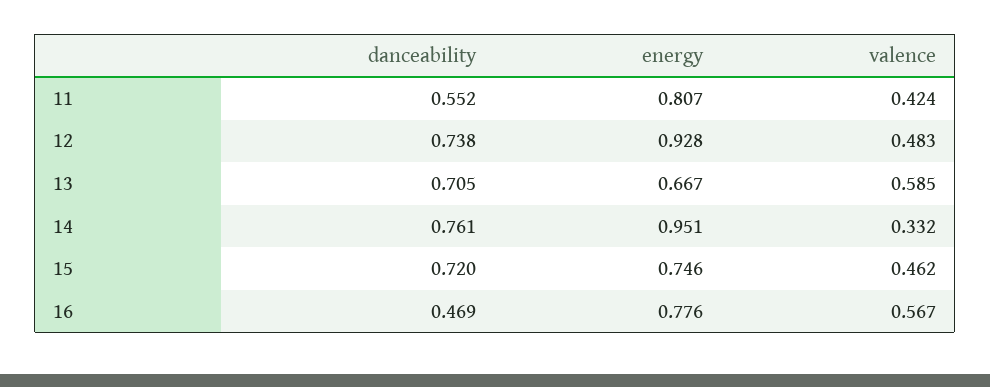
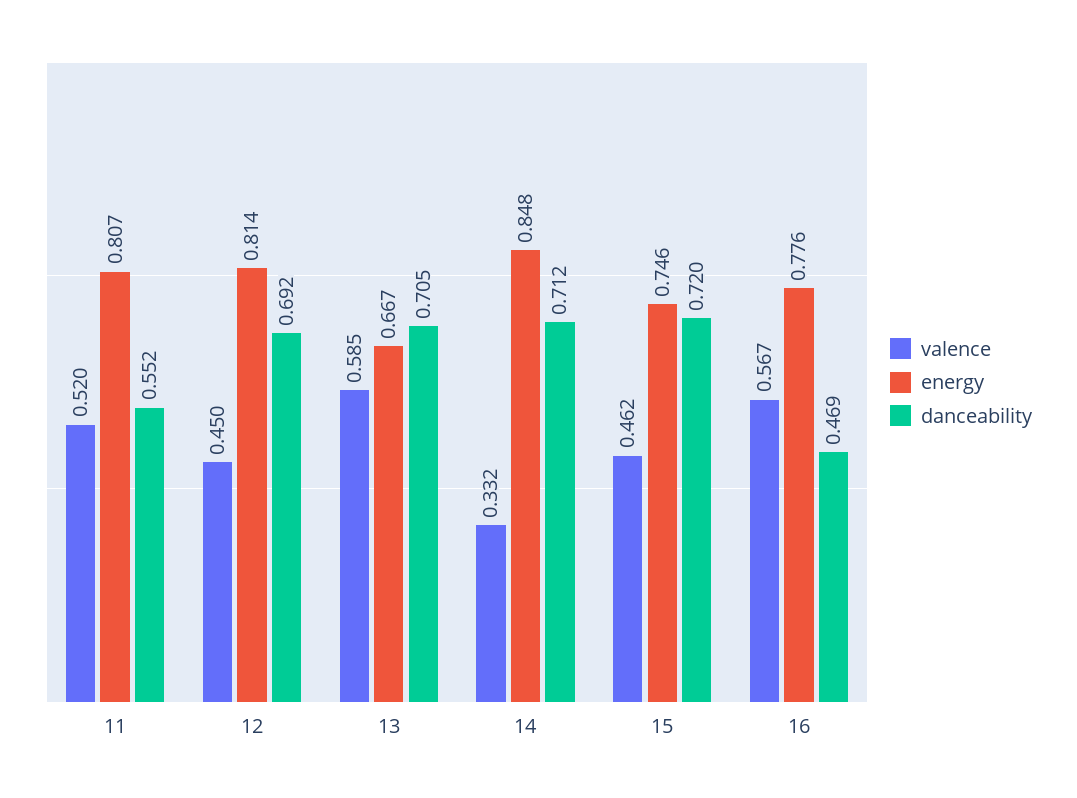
  {
    "danceability": {
      "11": 0.552,
-     "12": 0.738,
+     "12": 0.692,
      "13": 0.705,
-     "14": 0.761,
+     "14": 0.712,
      "15": 0.72,
      "16": 0.469
    },
    "energy": {
      "11": 0.807,
-     "12": 0.928,
+     "12": 0.814,
      "13": 0.667,
-     "14": 0.951,
+     "14": 0.848,
      "15": 0.746,
      "16": 0.776
    },
    "valence": {
-     "11": 0.424,
+     "11": 0.52,
-     "12": 0.483,
+     "12": 0.45,
      "13": 0.585,
      "14": 0.332,
      "15": 0.462,
      "16": 0.567
    }
  }

